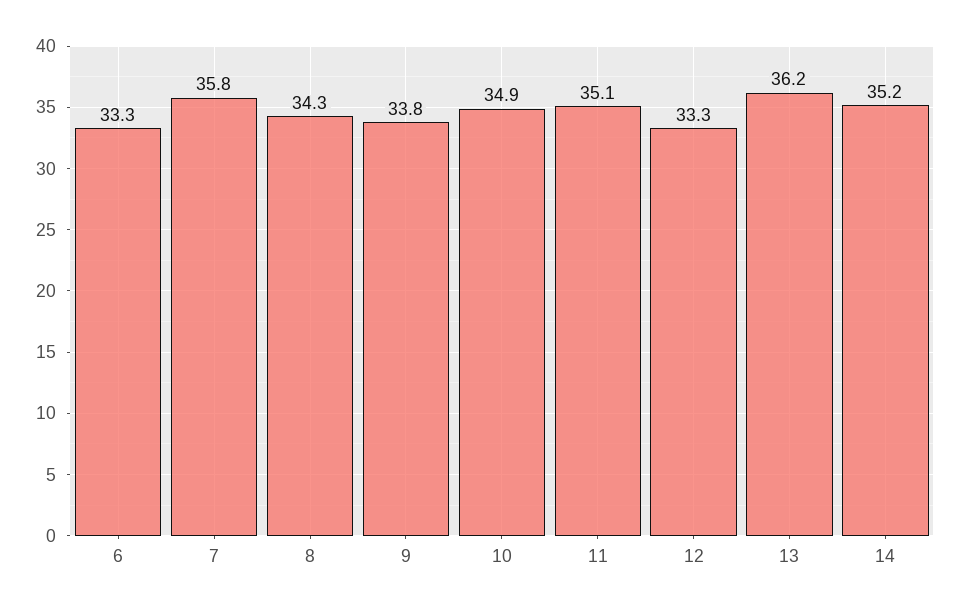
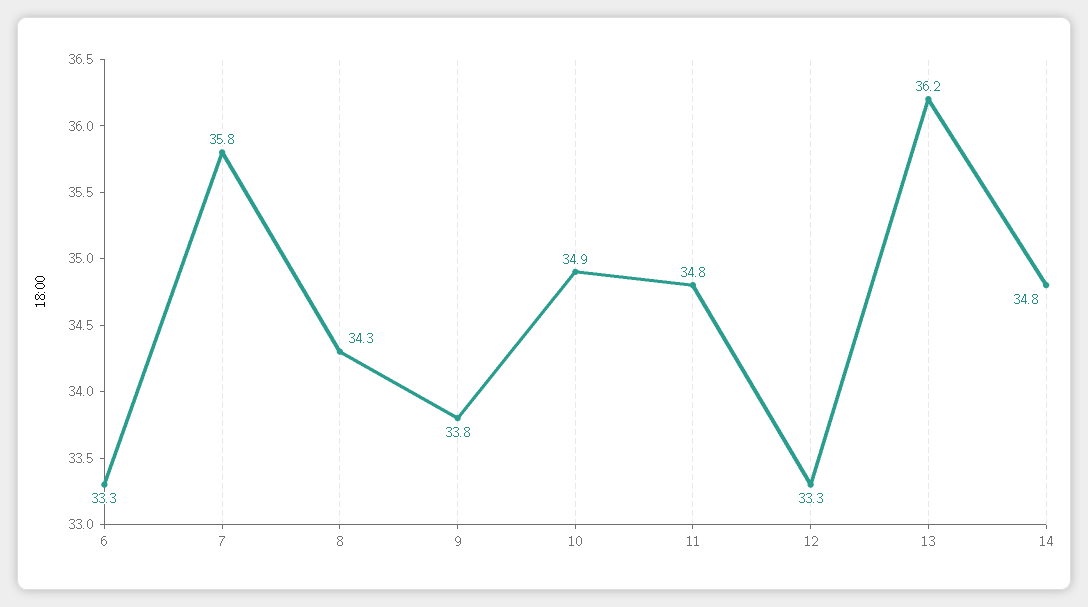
  {
    "6": 33.3,
    "7": 35.8,
    "8": 34.3,
    "9": 33.8,
    "10": 34.9,
-   "11": 35.1,
+   "11": 34.8,
    "12": 33.3,
    "13": 36.2,
-   "14": 35.2
+   "14": 34.8
  }

